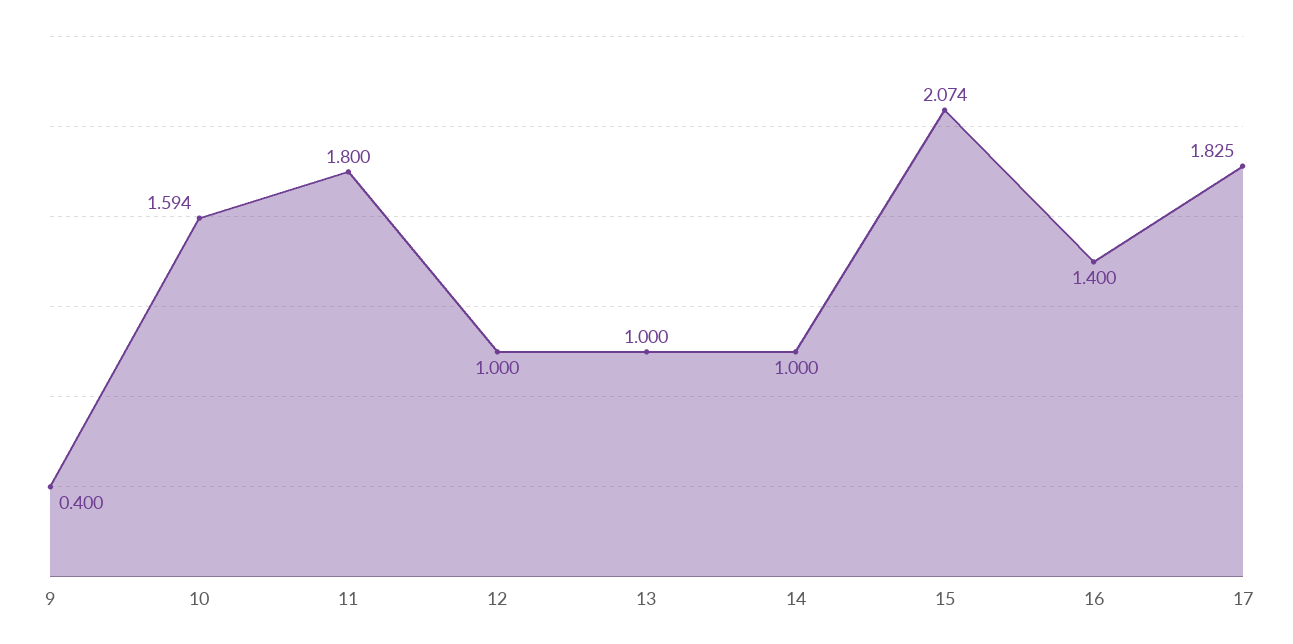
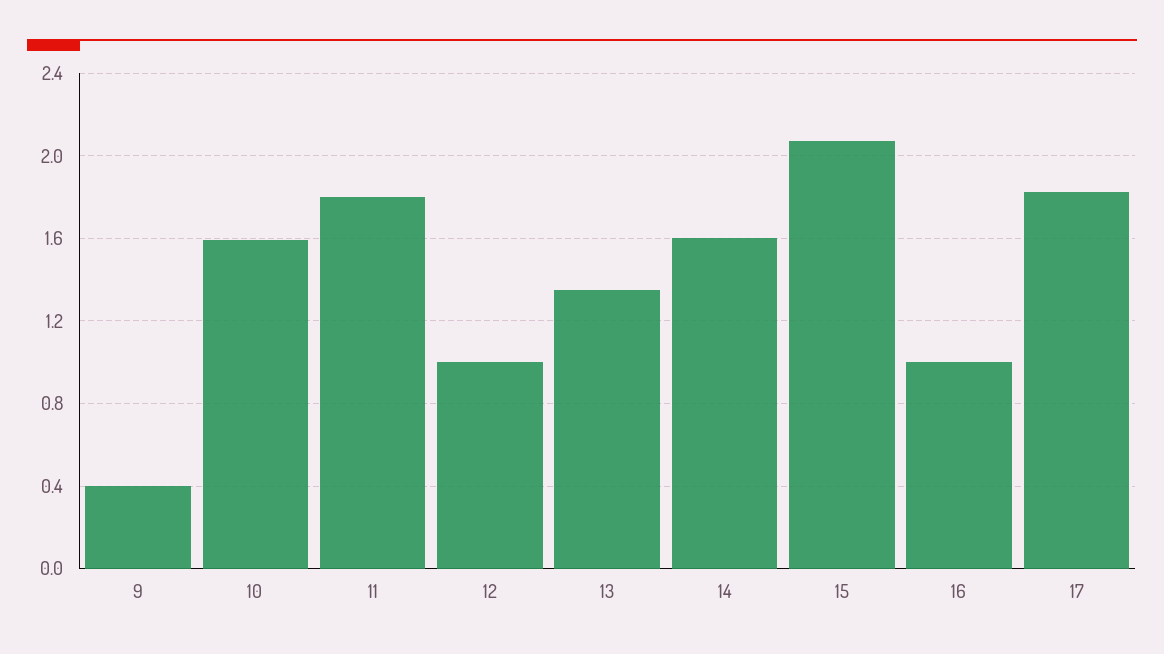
  {
    "9": 0.4,
    "10": 1.594,
    "11": 1.8,
    "12": 1,
-   "13": 1,
+   "13": 1.35,
-   "14": 1,
+   "14": 1.6,
    "15": 2.074,
-   "16": 1.4,
+   "16": 1,
    "17": 1.825
  }

